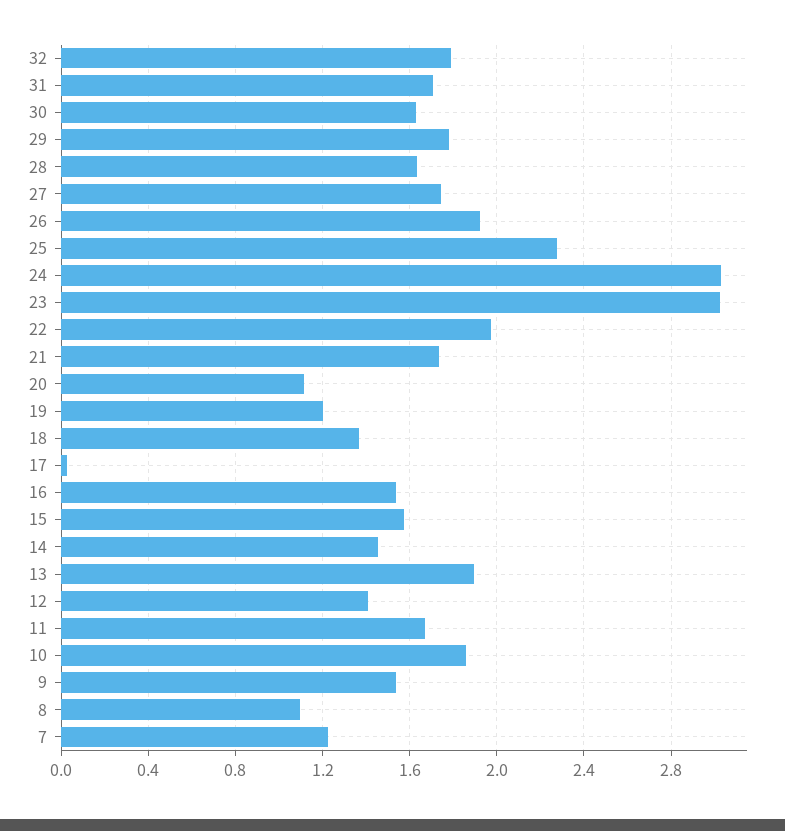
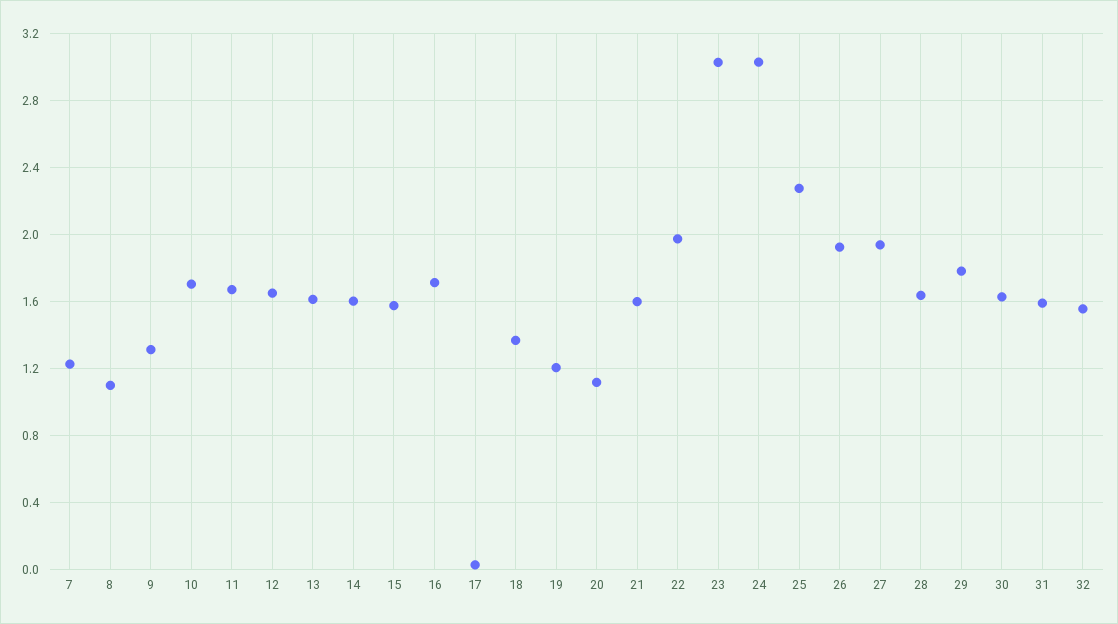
  {
-   "32": 1.8,
+   "32": 1.55,
-   "31": 1.7,
+   "31": 1.6,
    "30": 1.65,
    "29": 1.8,
    "28": 1.65,
-   "27": 1.75,
+   "27": 1.95,
    "26": 1.9,
    "25": 2.25,
    "24": 3.05,
    "23": 3.05,
    "22": 1.95,
-   "21": 1.75,
+   "21": 1.6,
    "20": 1.1,
    "19": 1.2,
    "18": 1.35,
    "17": 0.05,
-   "16": 1.55,
+   "16": 1.7,
    "15": 1.55,
-   "14": 1.45,
+   "14": 1.6,
-   "13": 1.9,
+   "13": 1.6,
-   "12": 1.4,
+   "12": 1.65,
    "11": 1.65,
-   "10": 1.85,
+   "10": 1.7,
-   "9": 1.55,
+   "9": 1.3,
    "8": 1.1,
    "7": 1.25
  }

